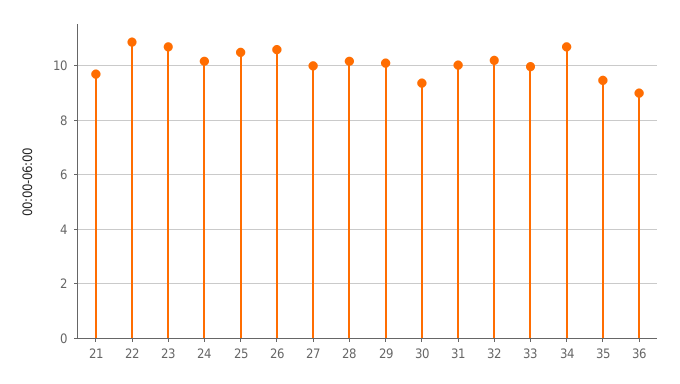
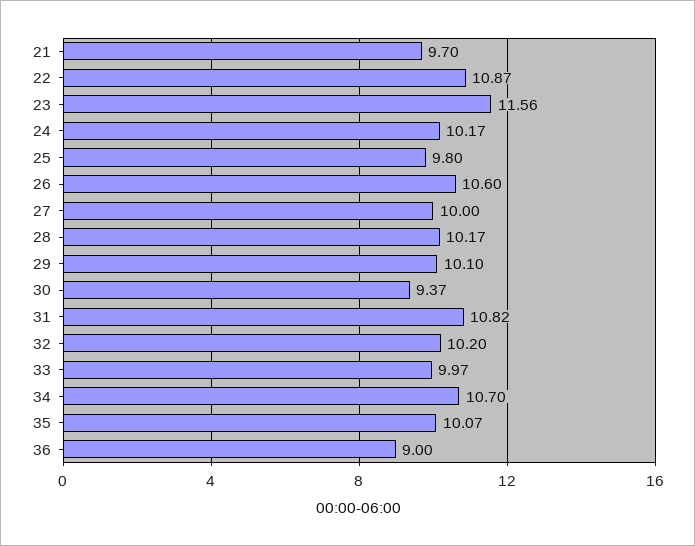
  {
    "21": 9.7,
    "22": 10.87,
-   "23": 10.75,
+   "23": 11.56,
    "24": 10.17,
-   "25": 10.5,
+   "25": 9.8,
    "26": 10.6,
    "27": 10,
    "28": 10.17,
    "29": 10.1,
    "30": 9.37,
-   "31": 10,
+   "31": 10.82,
    "32": 10.2,
    "33": 9.97,
    "34": 10.7,
-   "35": 9.5,
+   "35": 10.07,
    "36": 9
  }

